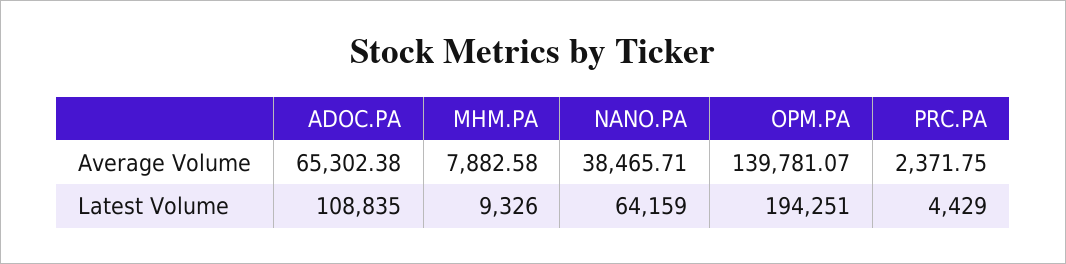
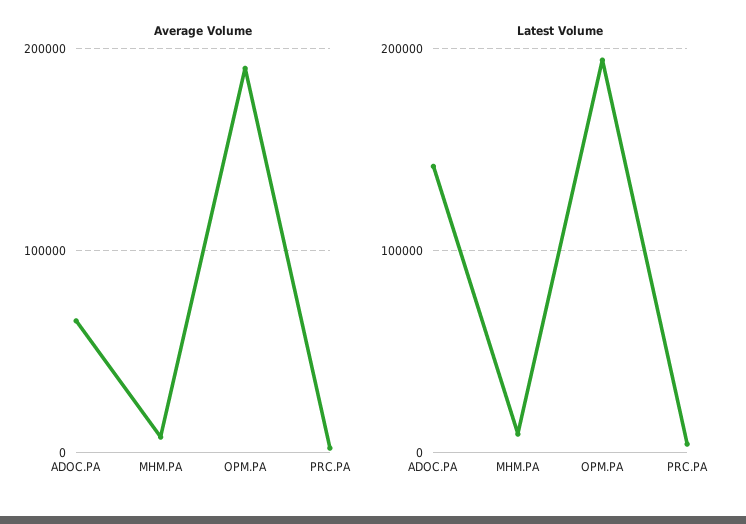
  {
    "Average Volume": {
      "ADOC.PA": 65302.38,
      "MHM.PA": 7882.58,
-     "NANO.PA": 38465.71,
-     "OPM.PA": 139781.07,
+     "OPM.PA": 190000,
      "PRC.PA": 2371.75
    },
    "Latest Volume": {
-     "ADOC.PA": 108835,
+     "ADOC.PA": 140000,
      "MHM.PA": 9326,
-     "NANO.PA": 64159,
      "OPM.PA": 194251,
      "PRC.PA": 4429
    }
  }

